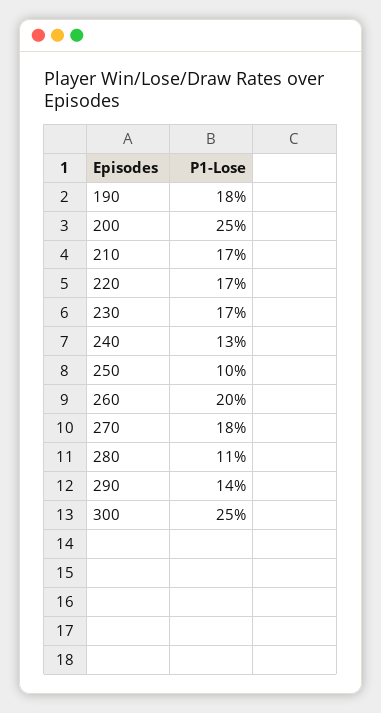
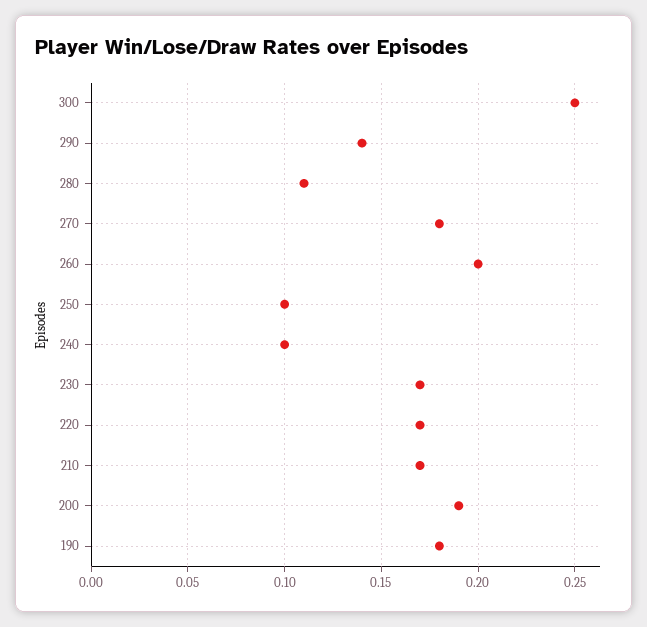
  {
    "190": 0.18,
-   "200": 0.25,
+   "200": 0.19,
    "210": 0.17,
    "220": 0.17,
    "230": 0.17,
-   "240": 0.13,
+   "240": 0.1,
    "250": 0.1,
    "260": 0.2,
    "270": 0.18,
    "280": 0.11,
    "290": 0.14,
    "300": 0.25
  }

